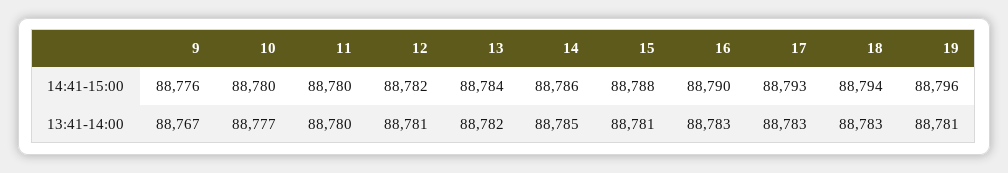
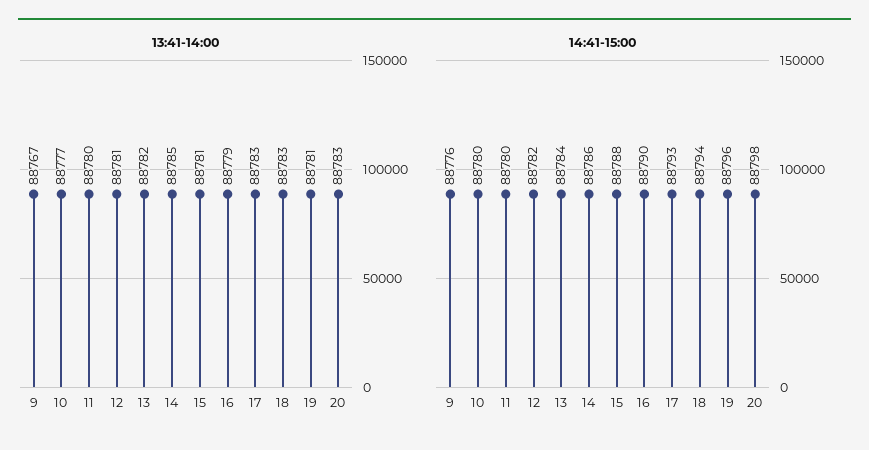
  {
    "14:41-15:00": {
      "9": 88776,
      "10": 88780,
      "11": 88780,
      "12": 88782,
      "13": 88784,
      "14": 88786,
      "15": 88788,
      "16": 88790,
      "17": 88793,
      "18": 88794,
-     "19": 88796
+     "19": 88796,
+     "20": 88798
    },
    "13:41-14:00": {
      "9": 88767,
      "10": 88777,
      "11": 88780,
      "12": 88781,
      "13": 88782,
      "14": 88785,
      "15": 88781,
-     "16": 88783,
+     "16": 88779,
      "17": 88783,
      "18": 88783,
-     "19": 88781
+     "19": 88781,
+     "20": 88783
    }
  }

